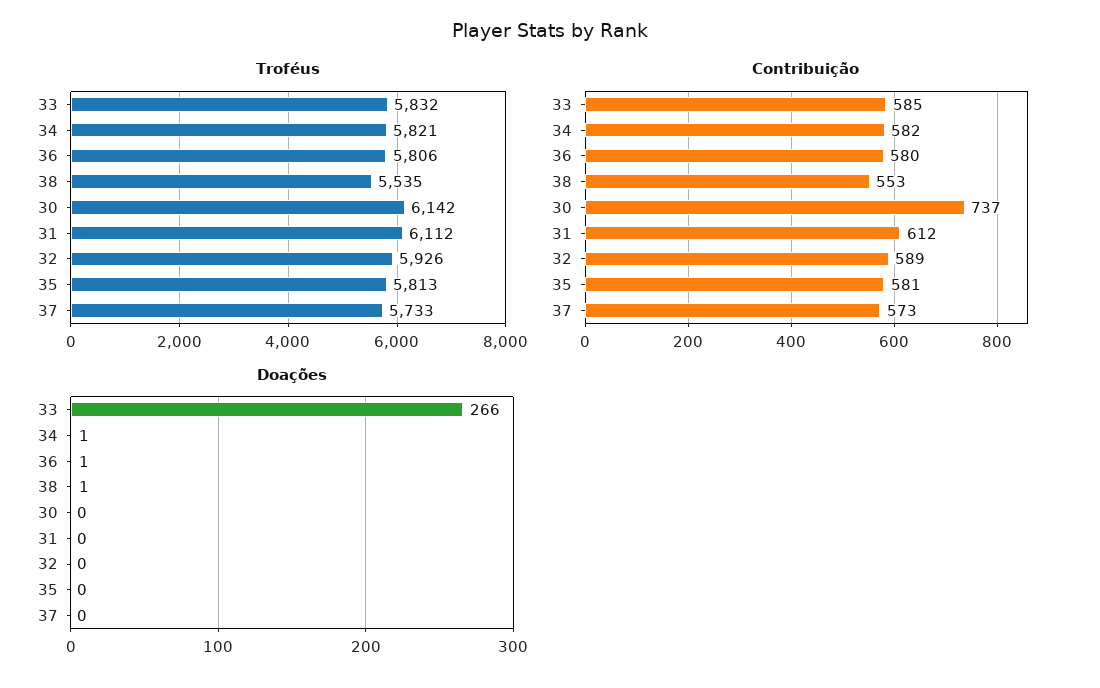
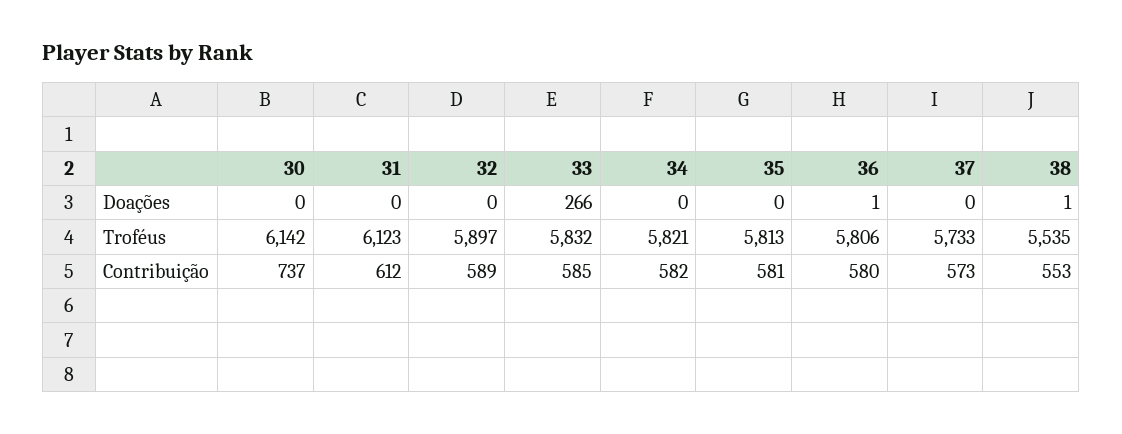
  {
    "Troféus": {
      "33": 5832,
      "34": 5821,
      "36": 5806,
      "38": 5535,
      "30": 6142,
-     "31": 6112,
+     "31": 6123,
-     "32": 5926,
+     "32": 5897,
      "35": 5813,
      "37": 5733
    },
    "Contribuição": {
      "33": 585,
      "34": 582,
      "36": 580,
      "38": 553,
      "30": 737,
      "31": 612,
      "32": 589,
      "35": 581,
      "37": 573
    },
    "Doações": {
      "33": 266,
-     "34": 1,
+     "34": 0,
      "36": 1,
      "38": 1,
      "30": 0,
      "31": 0,
      "32": 0,
      "35": 0,
      "37": 0
    }
  }

